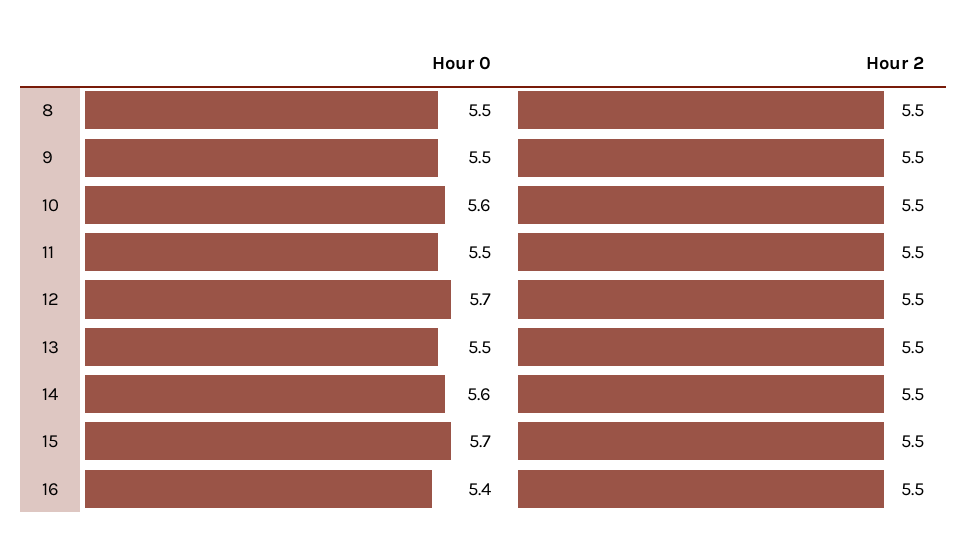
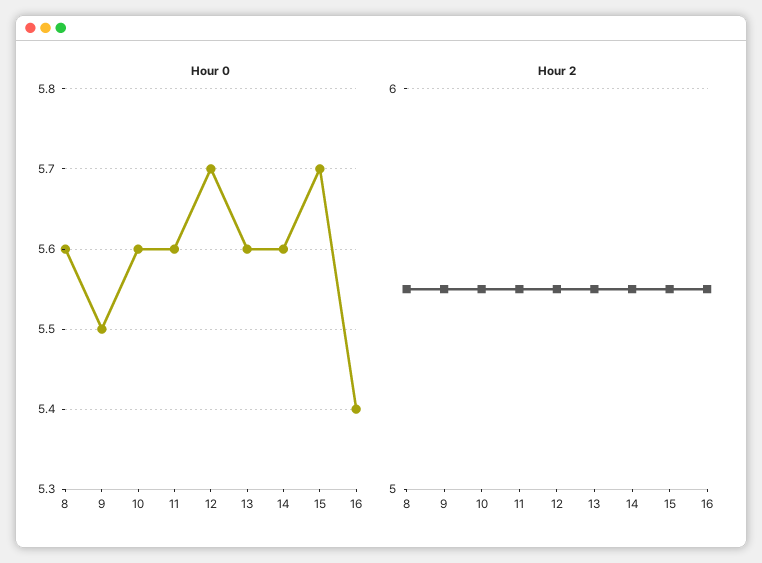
  {
    "Hour 0": {
-     "8": 5.5,
+     "8": 5.6,
      "9": 5.5,
      "10": 5.6,
-     "11": 5.5,
+     "11": 5.6,
      "12": 5.7,
-     "13": 5.5,
+     "13": 5.6,
      "14": 5.6,
      "15": 5.7,
      "16": 5.4
    },
    "Hour 2": {
      "8": 5.5,
      "9": 5.5,
      "10": 5.5,
      "11": 5.5,
      "12": 5.5,
      "13": 5.5,
      "14": 5.5,
      "15": 5.5,
      "16": 5.5
    }
  }

